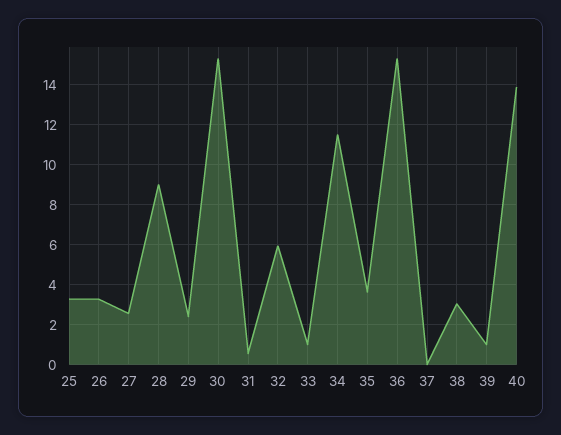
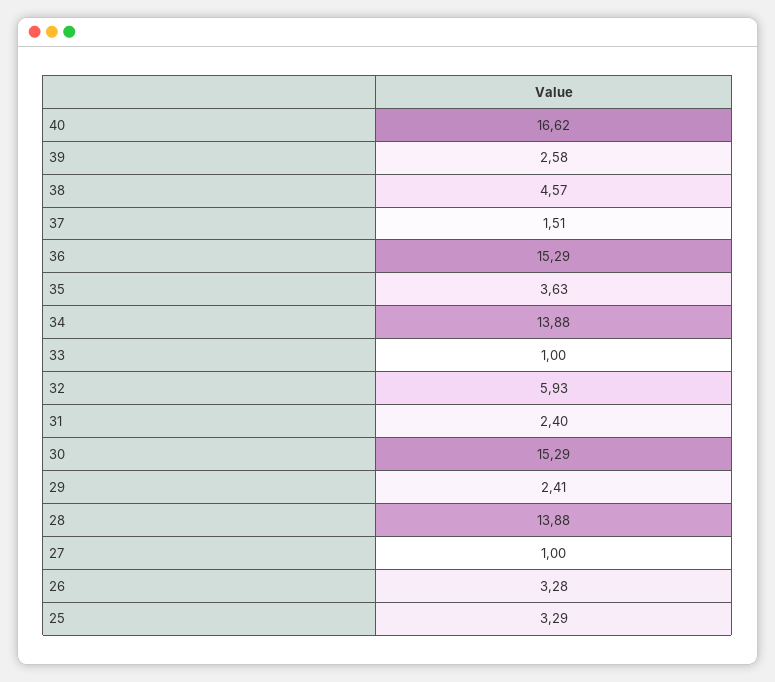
  {
    "25": 3.29,
    "26": 3.28,
-   "27": 2.5,
+   "27": 1,
-   "28": 9,
+   "28": 13.88,
    "29": 2.41,
    "30": 15.29,
-   "31": 0.5,
+   "31": 2.4,
    "32": 5.93,
    "33": 1,
-   "34": 11.5,
+   "34": 13.88,
    "35": 3.63,
    "36": 15.29,
-   "37": 0,
+   "37": 1.51,
-   "38": 3,
+   "38": 4.57,
-   "39": 1,
+   "39": 2.58,
-   "40": 14
+   "40": 16.62
  }

